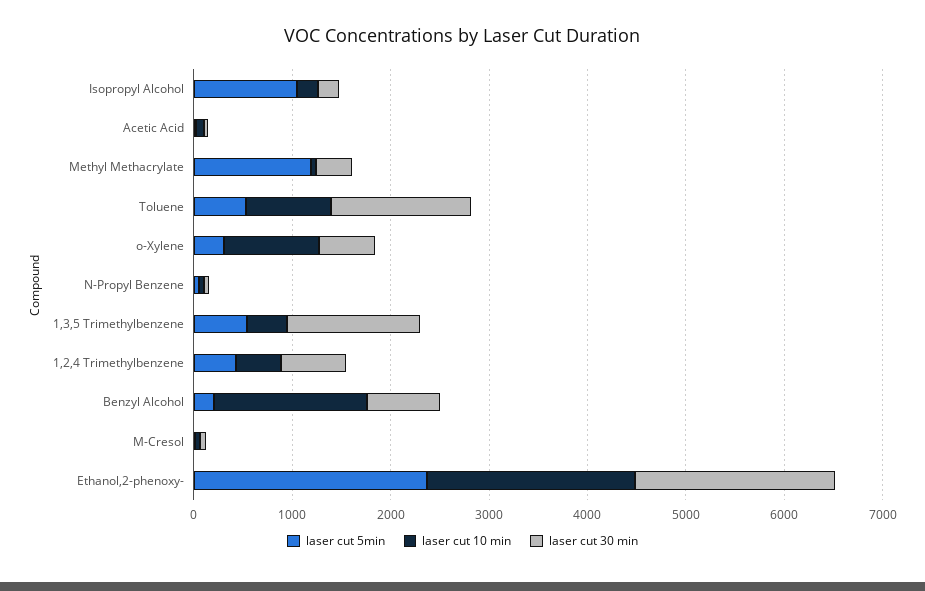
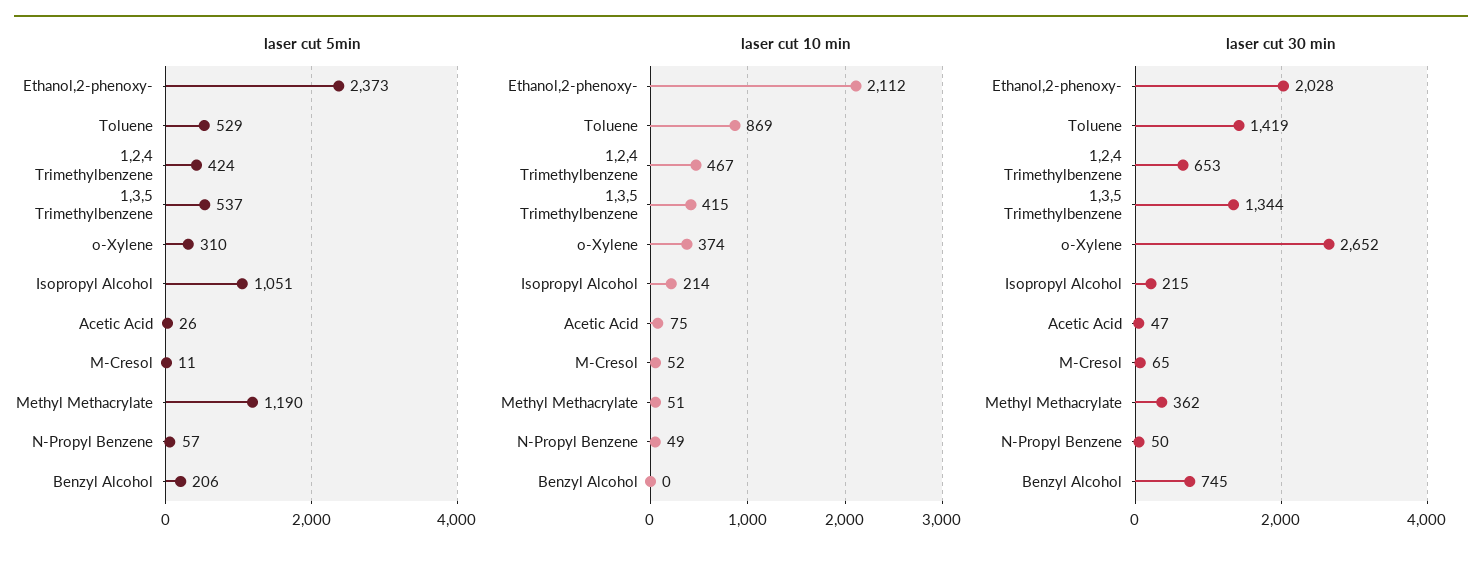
  {
    "laser cut 5min": {
      "Isopropyl Alcohol": 1051,
      "Acetic Acid": 26,
      "Methyl Methacrylate": 1190,
      "Toluene": 529,
      "o-Xylene": 310,
      "N-Propyl Benzene": 57,
      "1,3,5 Trimethylbenzene": 537,
      "1,2,4 Trimethylbenzene": 424,
      "Benzyl Alcohol": 206,
      "M-Cresol": 11,
      "Ethanol,2-phenoxy-": 2373
    },
    "laser cut 10 min": {
      "Isopropyl Alcohol": 214,
      "Acetic Acid": 75,
      "Methyl Methacrylate": 51,
      "Toluene": 869,
-     "o-Xylene": 1000,
+     "o-Xylene": 374,
      "N-Propyl Benzene": 49,
      "1,3,5 Trimethylbenzene": 415,
      "1,2,4 Trimethylbenzene": 467,
-     "Benzyl Alcohol": 1600,
+     "Benzyl Alcohol": 0,
      "M-Cresol": 52,
      "Ethanol,2-phenoxy-": 2112
    },
    "laser cut 30 min": {
      "Isopropyl Alcohol": 215,
      "Acetic Acid": 47,
      "Methyl Methacrylate": 362,
      "Toluene": 1419,
-     "o-Xylene": 600,
+     "o-Xylene": 2652,
      "N-Propyl Benzene": 50,
      "1,3,5 Trimethylbenzene": 1344,
      "1,2,4 Trimethylbenzene": 653,
      "Benzyl Alcohol": 745,
      "M-Cresol": 65,
      "Ethanol,2-phenoxy-": 2028
    }
  }

